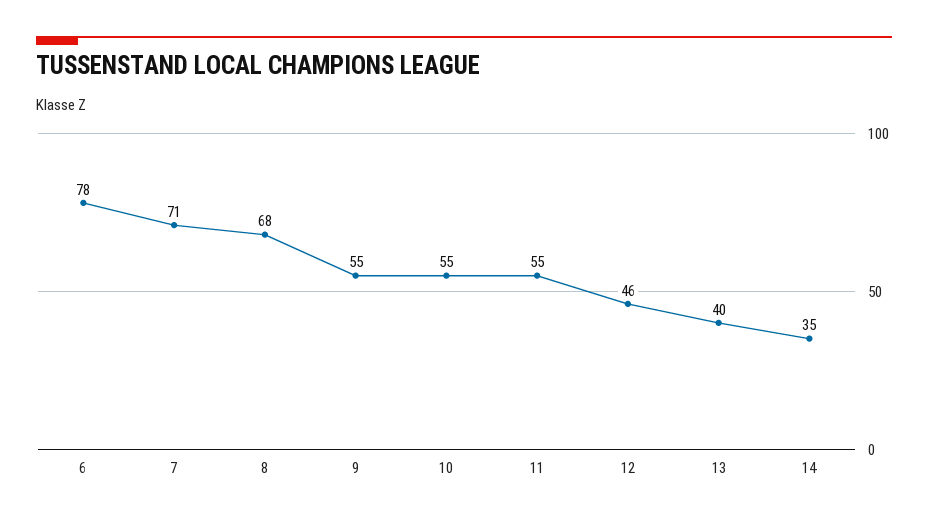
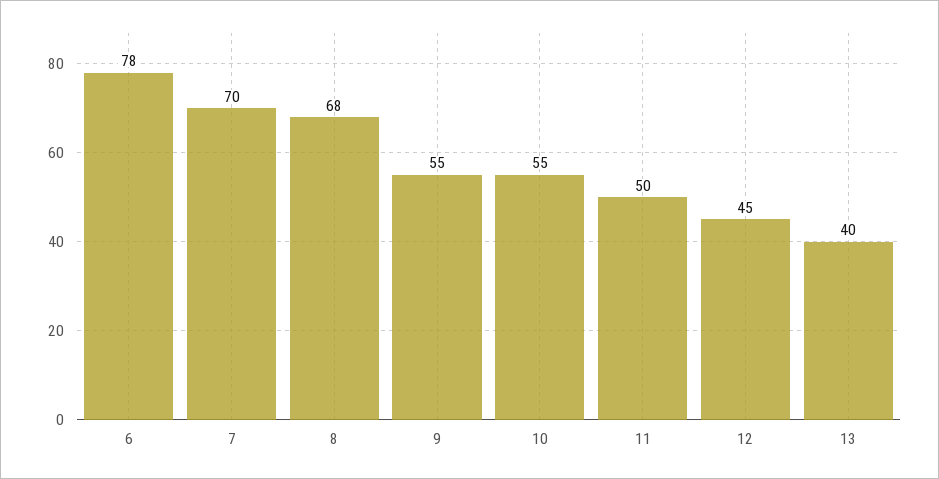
  {
    "6": 78,
-   "7": 71,
+   "7": 70,
    "8": 68,
    "9": 55,
    "10": 55,
-   "11": 55,
+   "11": 50,
-   "12": 46,
+   "12": 45,
-   "13": 40,
+   "13": 40
-   "14": 35
  }

